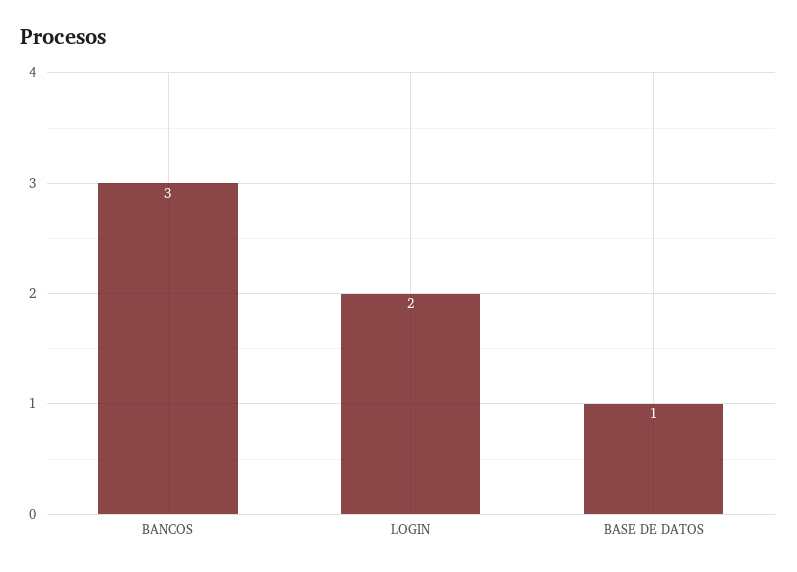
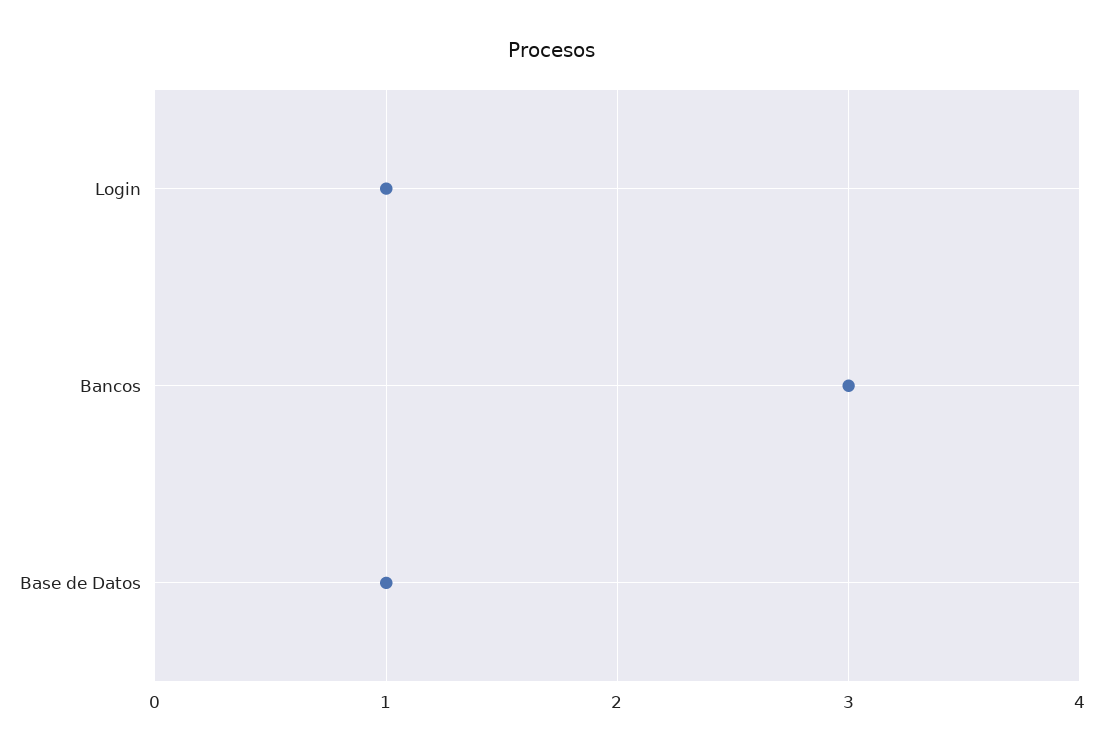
  {
    "BANCOS": 3,
-   "LOGIN": 2,
+   "LOGIN": 1,
    "BASE DE DATOS": 1
  }

